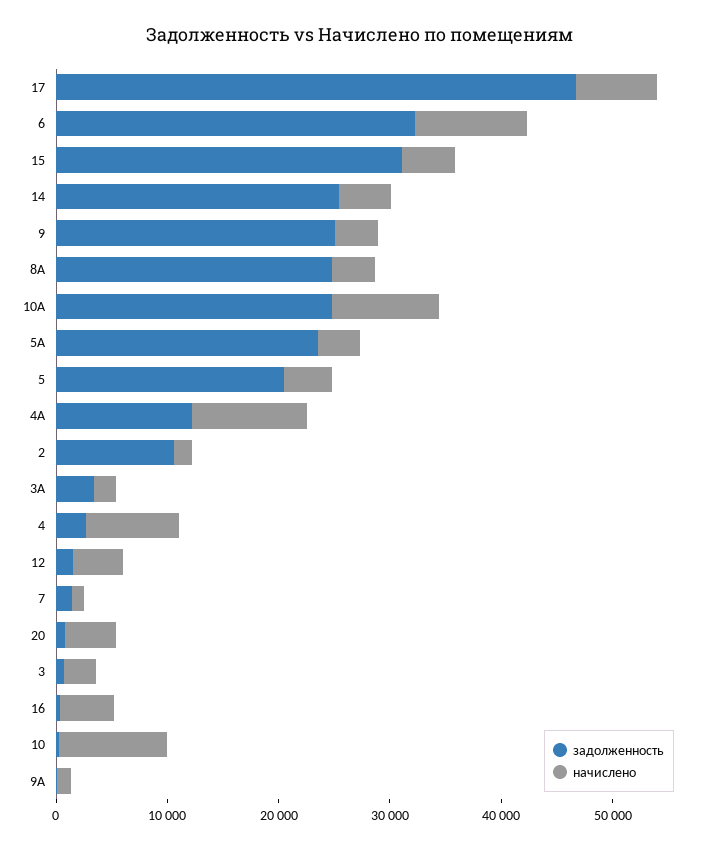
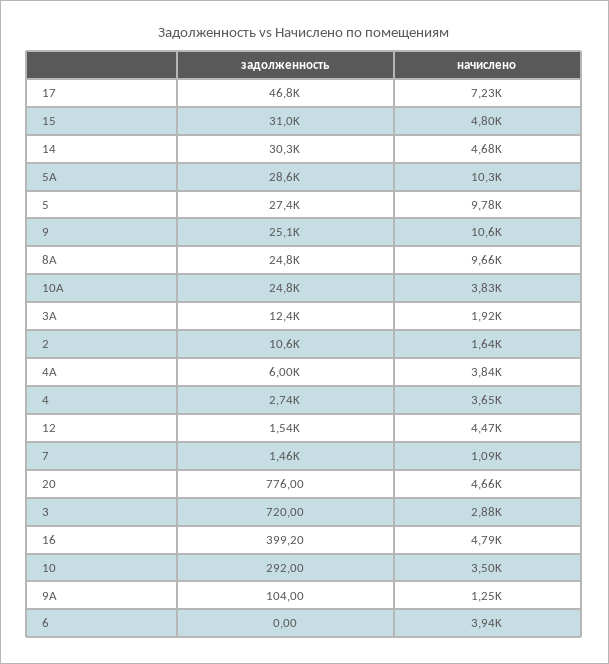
  {
    "задолженность": {
      "17": 46800,
-     "6": 32000,
+     "6": 0,
      "15": 31000,
-     "14": 26000,
+     "14": 30300,
      "9": 25100,
      "8А": 24800,
      "10А": 24800,
-     "5А": 24000,
+     "5А": 28600,
-     "5": 20000,
+     "5": 27400,
-     "4А": 12000,
+     "4А": 6000,
      "2": 10600,
-     "3А": 4000,
+     "3А": 12400,
      "4": 2740,
      "12": 1540,
      "7": 1460,
      "20": 776,
      "3": 720,
      "16": 399.2,
      "10": 292,
      "9А": 104
    },
    "начислено": {
      "17": 7230,
-     "6": 10000,
+     "6": 3940,
      "15": 4800,
      "14": 4680,
-     "9": 4000,
+     "9": 10600,
-     "8А": 4000,
+     "8А": 9660,
-     "10А": 10000,
+     "10А": 3830,
-     "5А": 4000,
+     "5А": 10300,
-     "5": 4000,
+     "5": 9780,
-     "4А": 10000,
+     "4А": 3840,
      "2": 1640,
      "3А": 1920,
-     "4": 8000,
+     "4": 3650,
      "12": 4470,
      "7": 1090,
      "20": 4660,
      "3": 2880,
      "16": 4790,
-     "10": 10000,
+     "10": 3500,
      "9А": 1250
    }
  }

